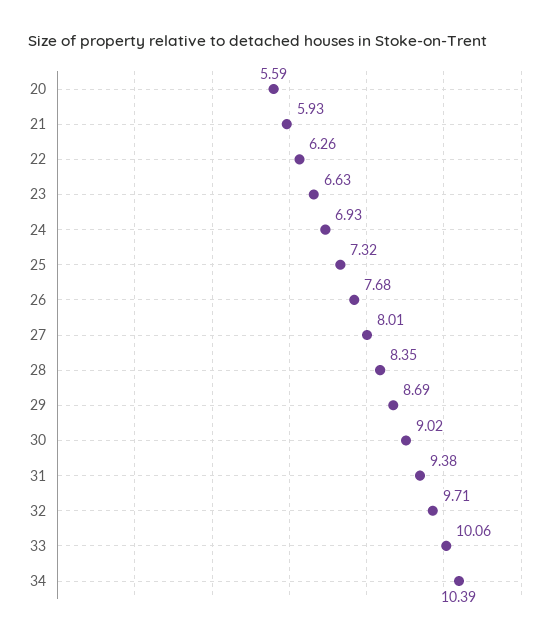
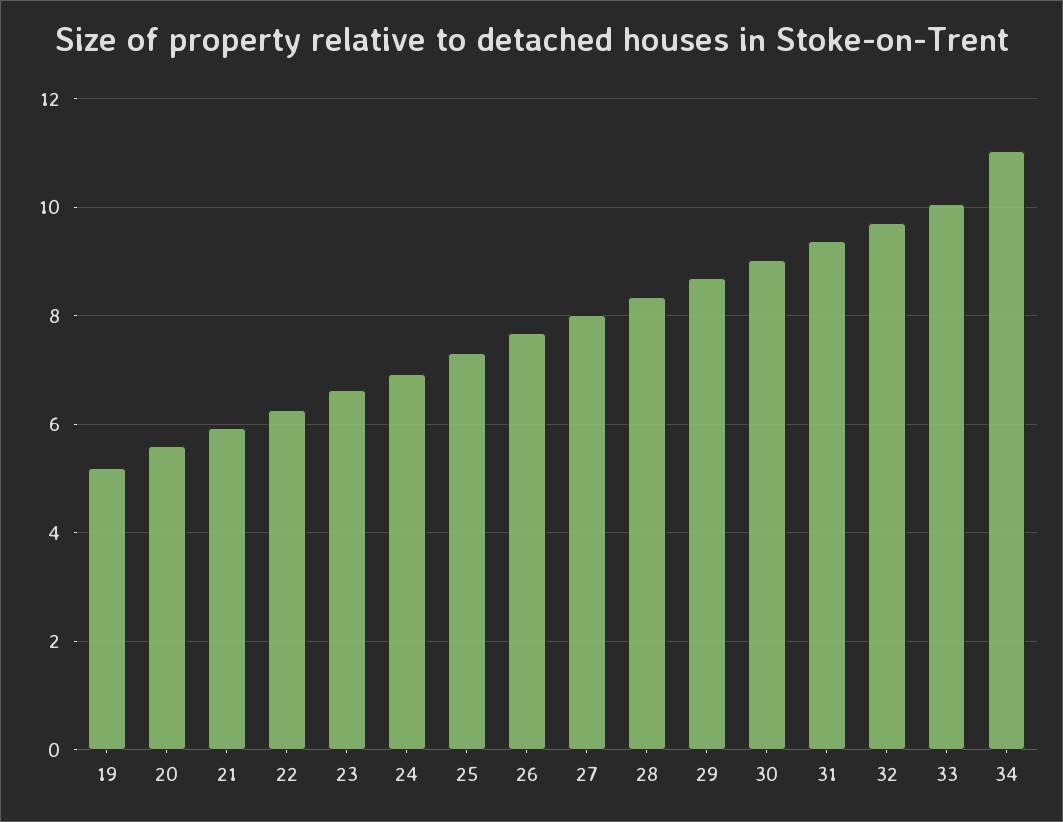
  {
    "20": 5.59,
    "21": 5.93,
    "22": 6.26,
    "23": 6.63,
    "24": 6.93,
    "25": 7.32,
    "26": 7.68,
    "27": 8.01,
    "28": 8.35,
    "29": 8.69,
    "30": 9.02,
    "31": 9.38,
    "32": 9.71,
    "33": 10.06,
-   "34": 10.39
+   "34": 11,
+   "19": 5.2
  }

